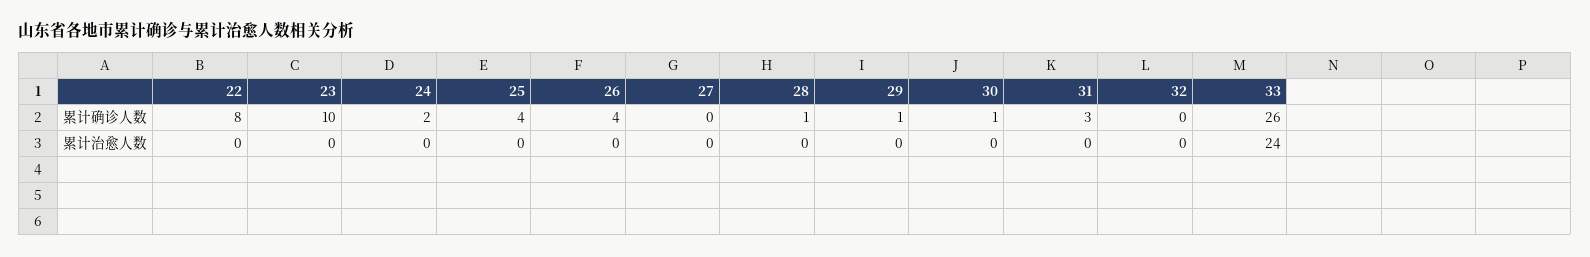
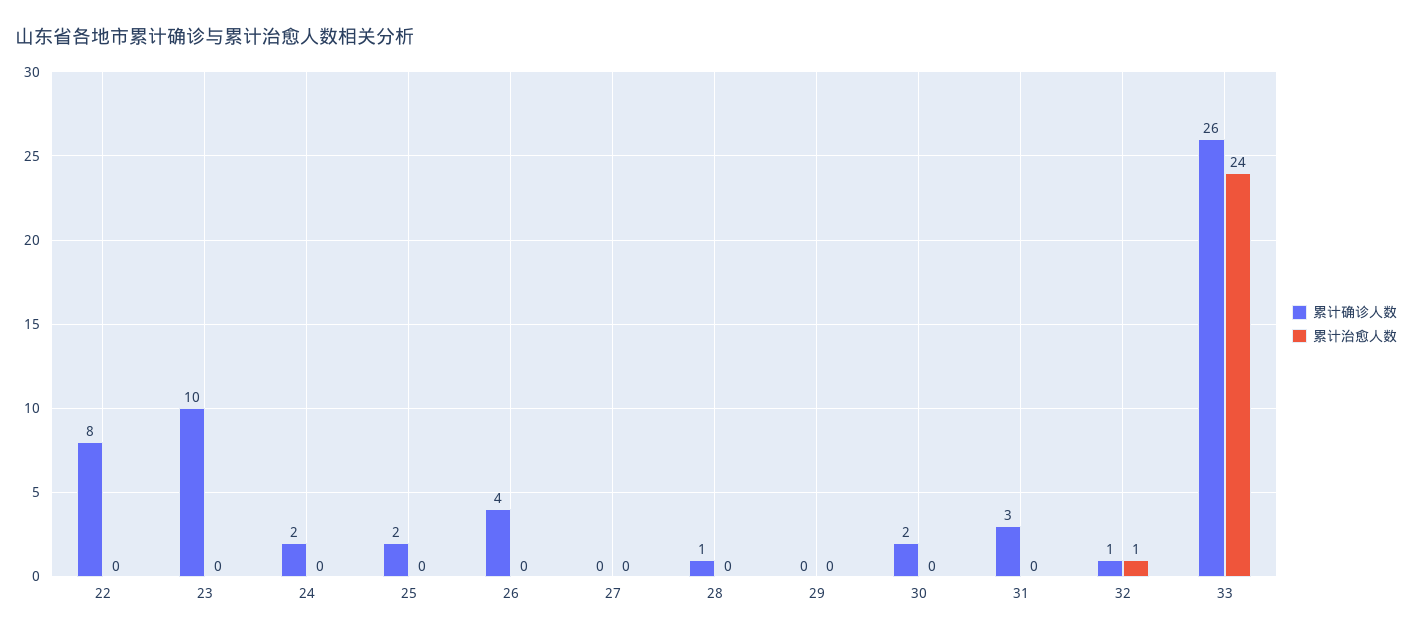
  {
    "累计确诊人数": {
      "22": 8,
      "23": 10,
      "24": 2,
-     "25": 4,
+     "25": 2,
      "26": 4,
      "27": 0,
      "28": 1,
-     "29": 1,
+     "29": 0,
-     "30": 1,
+     "30": 2,
      "31": 3,
-     "32": 0,
+     "32": 1,
      "33": 26
    },
    "累计治愈人数": {
      "22": 0,
      "23": 0,
      "24": 0,
      "25": 0,
      "26": 0,
      "27": 0,
      "28": 0,
      "29": 0,
      "30": 0,
      "31": 0,
-     "32": 0,
+     "32": 1,
      "33": 24
    }
  }

